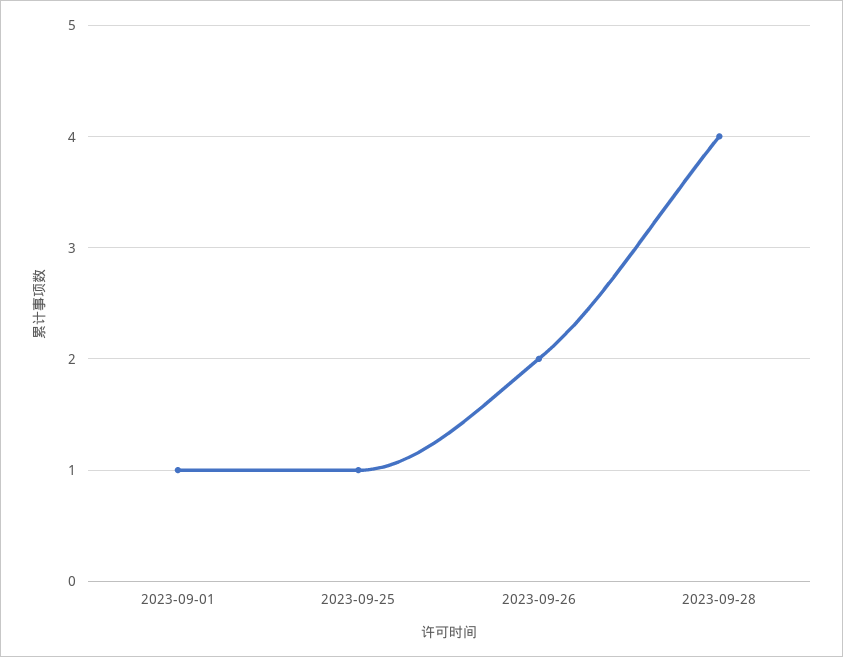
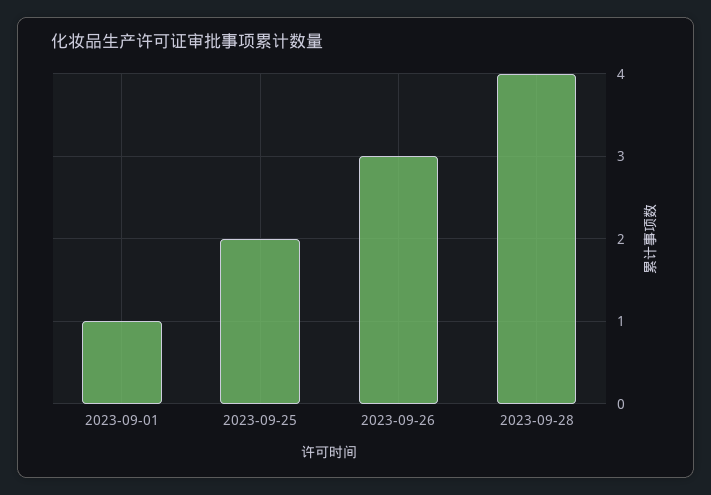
  {
    "2023-09-01": 1,
-   "2023-09-25": 1,
+   "2023-09-25": 2,
-   "2023-09-26": 2,
+   "2023-09-26": 3,
    "2023-09-28": 4
  }

